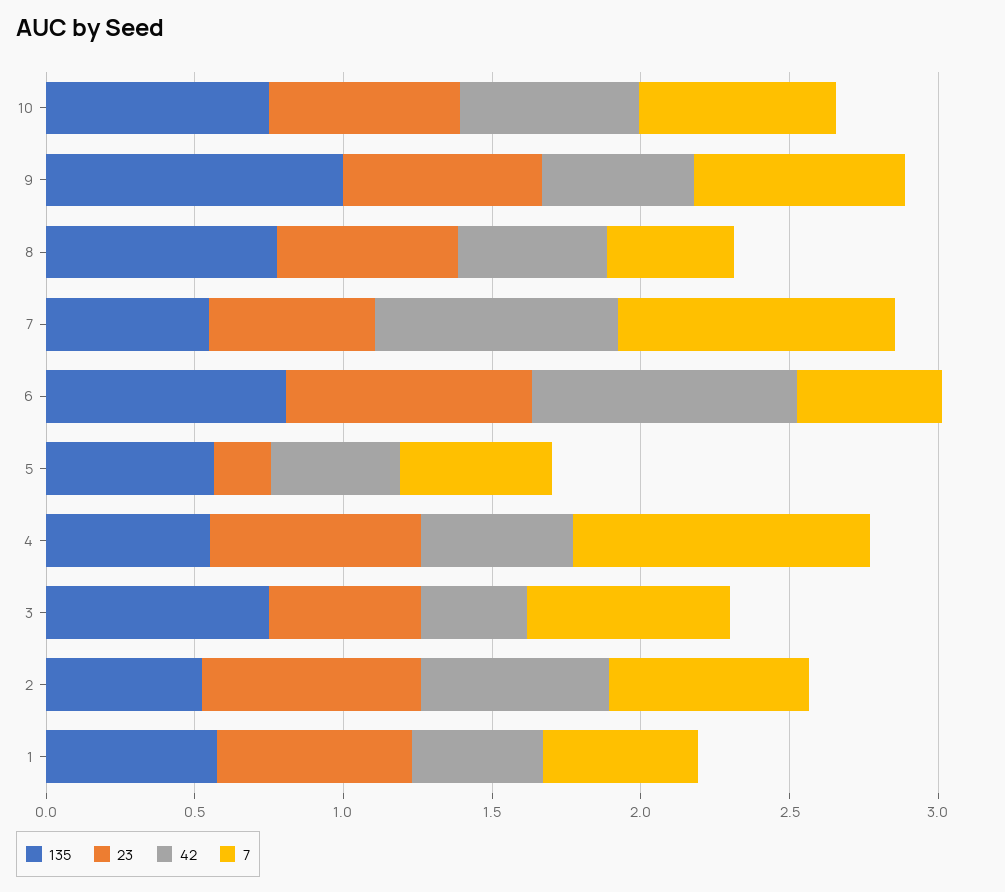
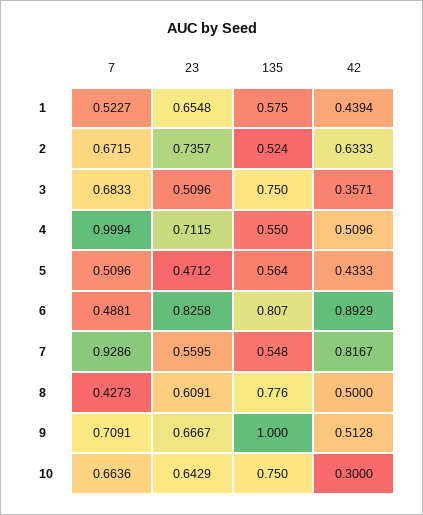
  {
    "135": {
      "10": 0.75,
      "9": 1,
      "8": 0.776,
      "7": 0.548,
      "6": 0.807,
      "5": 0.564,
      "4": 0.55,
      "3": 0.75,
      "2": 0.524,
      "1": 0.575
    },
    "23": {
      "10": 0.6429,
      "9": 0.6667,
      "8": 0.6091,
      "7": 0.5595,
      "6": 0.8258,
-     "5": 0.2,
+     "5": 0.4712,
      "4": 0.7115,
      "3": 0.5096,
      "2": 0.7357,
      "1": 0.6548
    },
    "42": {
-     "10": 0.6,
+     "10": 0.3,
      "9": 0.5128,
      "8": 0.5,
      "7": 0.8167,
      "6": 0.8929,
      "5": 0.4333,
      "4": 0.5096,
      "3": 0.3571,
      "2": 0.6333,
      "1": 0.4394
    },
    "7": {
      "10": 0.6636,
      "9": 0.7091,
      "8": 0.4273,
      "7": 0.9286,
      "6": 0.4881,
      "5": 0.5096,
      "4": 0.9994,
      "3": 0.6833,
      "2": 0.6715,
      "1": 0.5227
    }
  }

